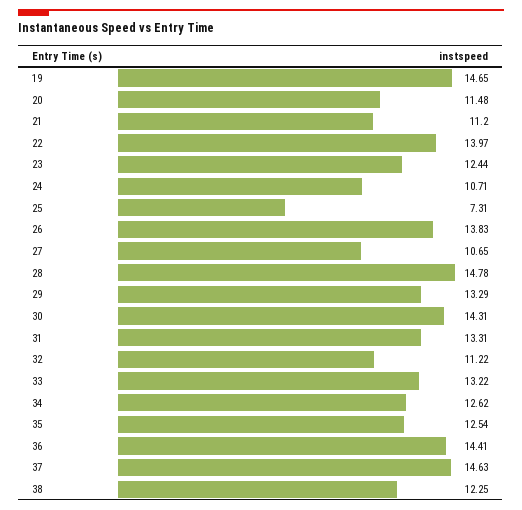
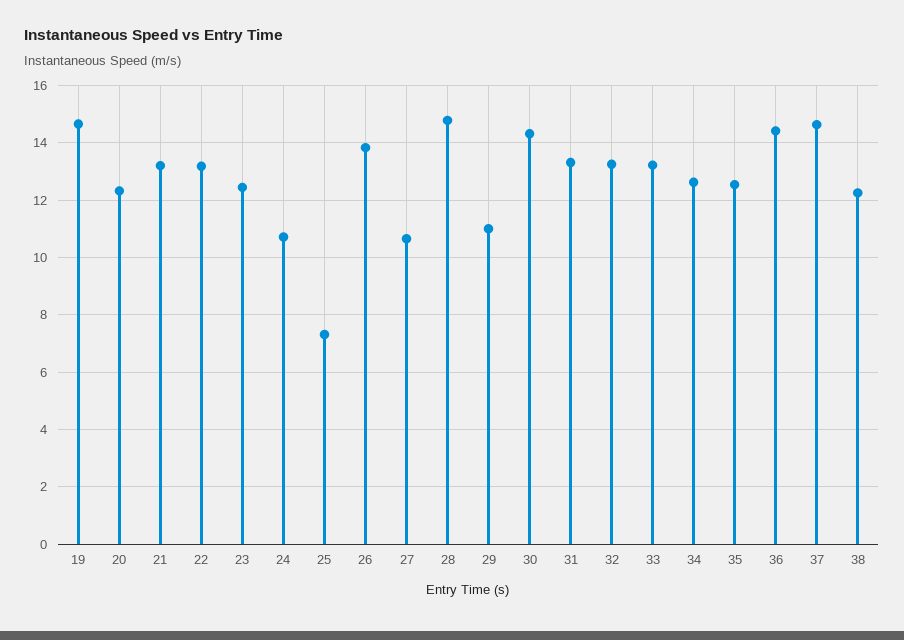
  {
    "19": 14.65,
-   "20": 11.48,
+   "20": 12.25,
-   "21": 11.2,
+   "21": 13.25,
-   "22": 13.97,
+   "22": 13.25,
    "23": 12.44,
    "24": 10.71,
    "25": 7.31,
    "26": 13.83,
    "27": 10.65,
    "28": 14.78,
-   "29": 13.29,
+   "29": 11,
    "30": 14.31,
    "31": 13.31,
-   "32": 11.22,
+   "32": 13.25,
    "33": 13.22,
    "34": 12.62,
    "35": 12.54,
    "36": 14.41,
    "37": 14.63,
    "38": 12.25
  }

